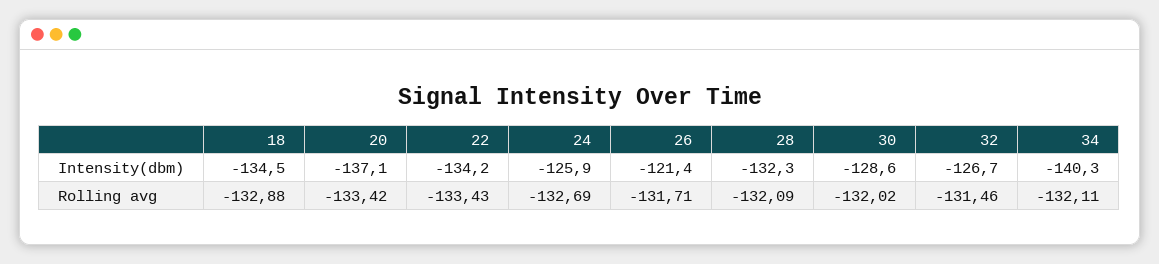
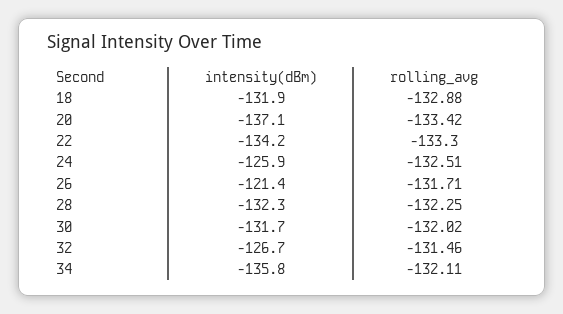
  {
    "18": {
-     "Intensity(dbm)": -134.5,
+     "Intensity(dbm)": -131.9,
      "Rolling avg": -132.88
    },
    "20": {
      "Intensity(dbm)": -137.1,
      "Rolling avg": -133.42
    },
    "22": {
      "Intensity(dbm)": -134.2,
-     "Rolling avg": -133.43
+     "Rolling avg": -133.3
    },
    "24": {
      "Intensity(dbm)": -125.9,
-     "Rolling avg": -132.69
+     "Rolling avg": -132.51
    },
    "26": {
      "Intensity(dbm)": -121.4,
      "Rolling avg": -131.71
    },
    "28": {
      "Intensity(dbm)": -132.3,
-     "Rolling avg": -132.09
+     "Rolling avg": -132.25
    },
    "30": {
-     "Intensity(dbm)": -128.6,
+     "Intensity(dbm)": -131.7,
      "Rolling avg": -132.02
    },
    "32": {
      "Intensity(dbm)": -126.7,
      "Rolling avg": -131.46
    },
    "34": {
-     "Intensity(dbm)": -140.3,
+     "Intensity(dbm)": -135.8,
      "Rolling avg": -132.11
    }
  }

